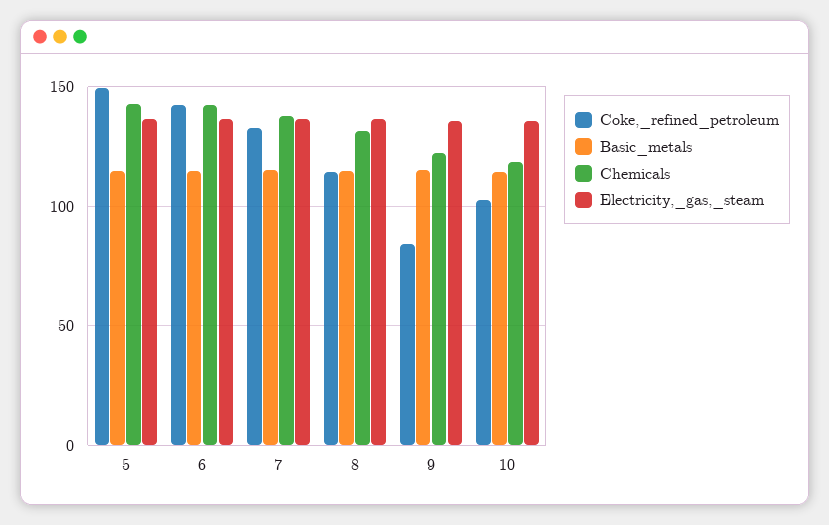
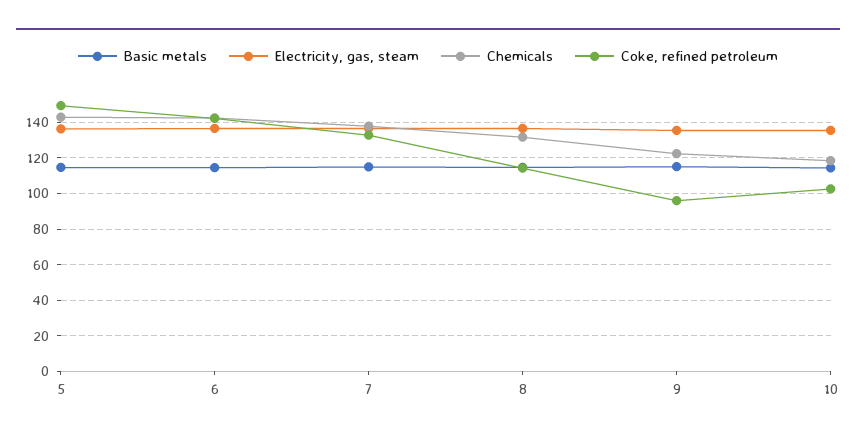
  {
    "Coke,_refined_petroleum": {
      "5": 150,
      "6": 140,
      "7": 135,
      "8": 115,
-     "9": 85,
+     "9": 95,
      "10": 105
    },
    "Basic_metals": {
      "5": 115,
      "6": 115,
      "7": 115,
      "8": 115,
      "9": 115,
      "10": 115
    },
    "Chemicals": {
      "5": 145,
      "6": 140,
      "7": 140,
      "8": 130,
      "9": 120,
      "10": 120
    },
    "Electricity,_gas,_steam": {
      "5": 135,
      "6": 135,
      "7": 135,
      "8": 135,
      "9": 135,
      "10": 135
    }
  }

